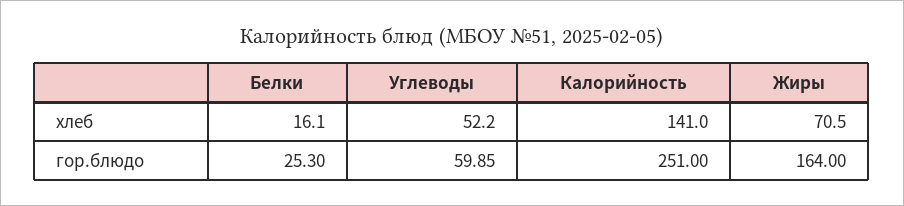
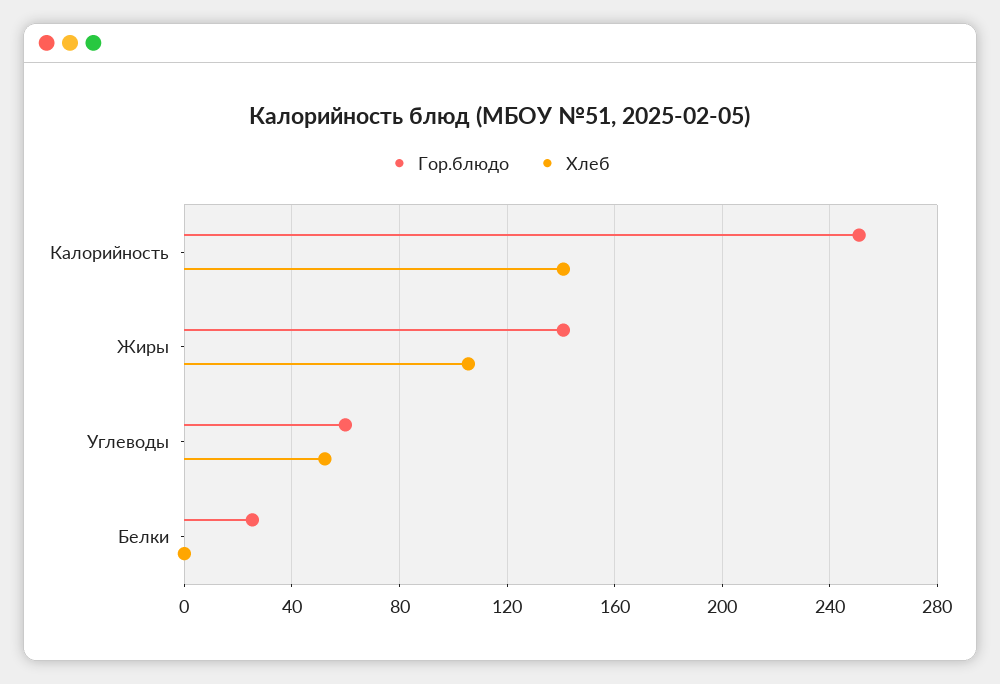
  {
    "хлеб": {
-     "Белки": 16.1,
+     "Белки": 0,
      "Углеводы": 52.2,
      "Калорийность": 141,
-     "Жиры": 70.5
+     "Жиры": 105
    },
    "гор.блюдо": {
      "Белки": 25.3,
      "Углеводы": 59.85,
      "Калорийность": 251,
-     "Жиры": 164
+     "Жиры": 140
    }
  }

